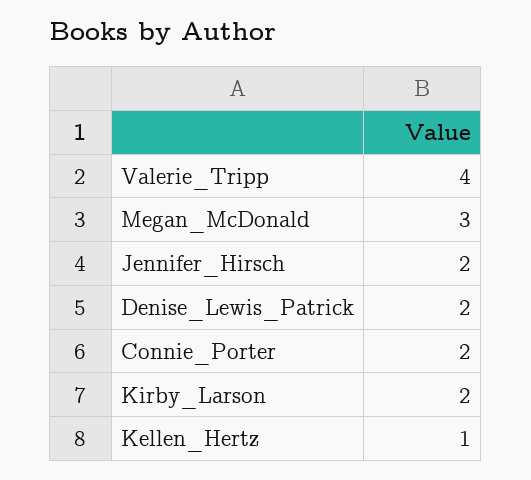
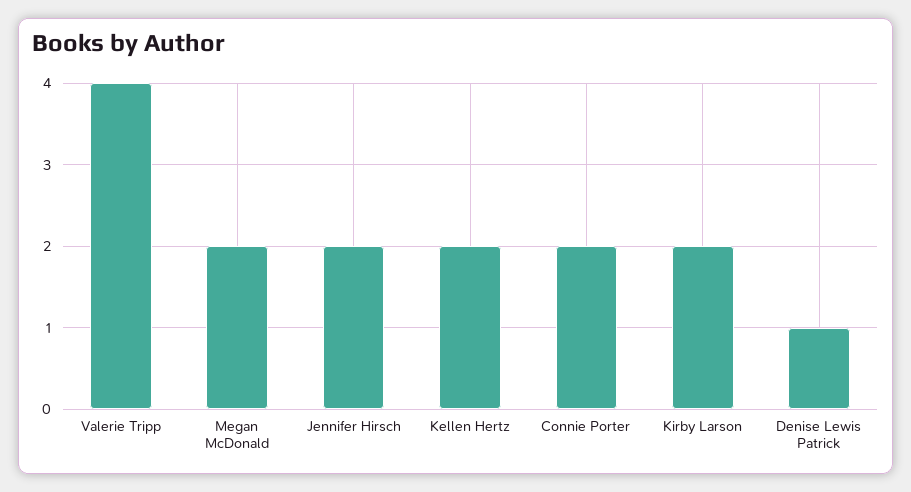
  {
    "Valerie_Tripp": 4,
-   "Megan_McDonald": 3,
+   "Megan_McDonald": 2,
    "Jennifer_Hirsch": 2,
-   "Denise_Lewis_Patrick": 2,
+   "Denise_Lewis_Patrick": 1,
    "Connie_Porter": 2,
    "Kirby_Larson": 2,
-   "Kellen_Hertz": 1
+   "Kellen_Hertz": 2
  }

